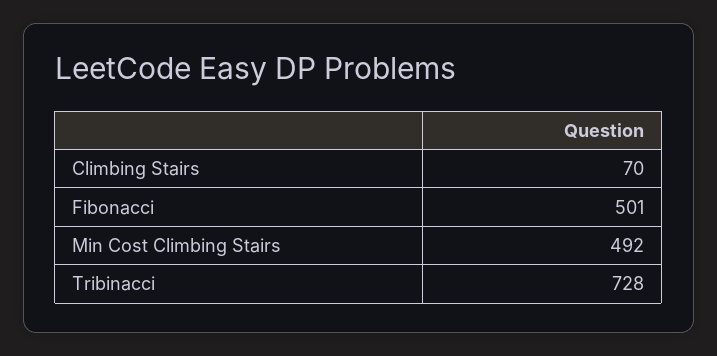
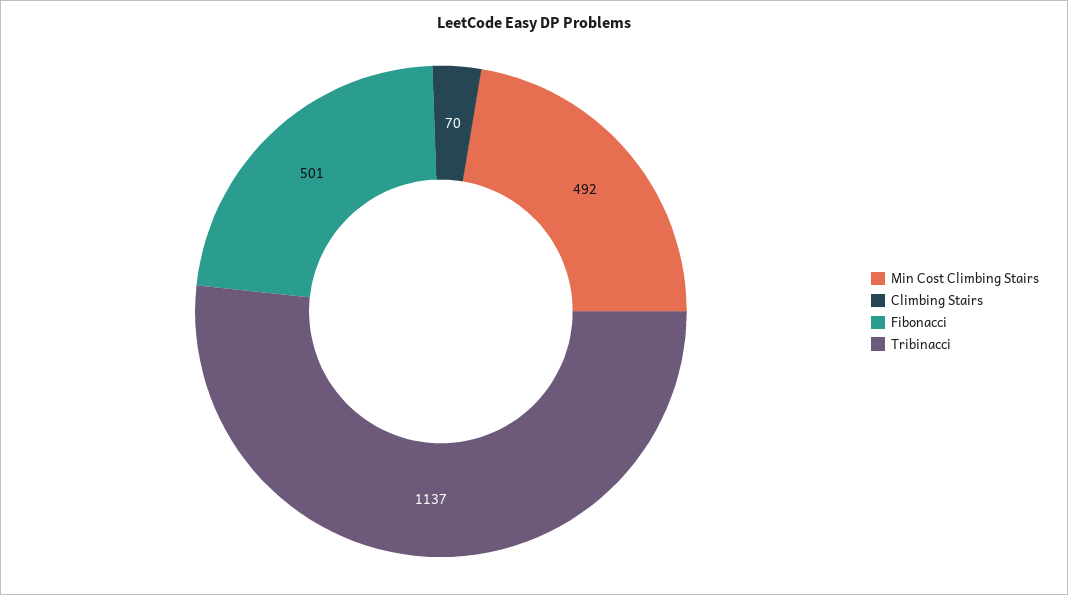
  {
    "Climbing Stairs": 70,
    "Fibonacci": 501,
    "Min Cost Climbing Stairs": 492,
-   "Tribinacci": 728
+   "Tribinacci": 1137
  }

